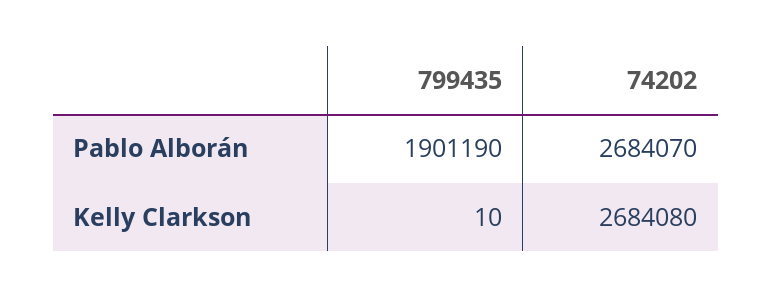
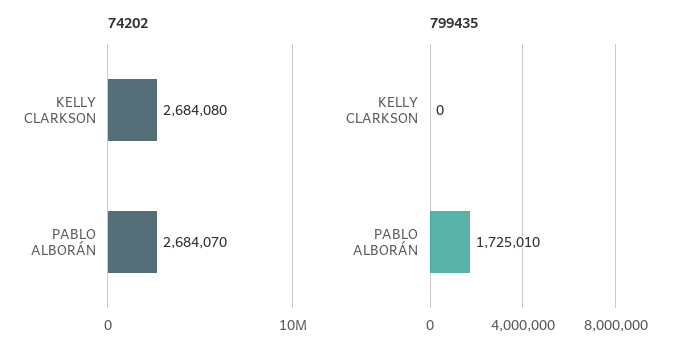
  {
    "799435": {
-     "Pablo Alborán": 1901190,
+     "Pablo Alborán": 1725010,
-     "Kelly Clarkson": 10
+     "Kelly Clarkson": 0
    },
    "74202": {
      "Pablo Alborán": 2684070,
      "Kelly Clarkson": 2684080
    }
  }

